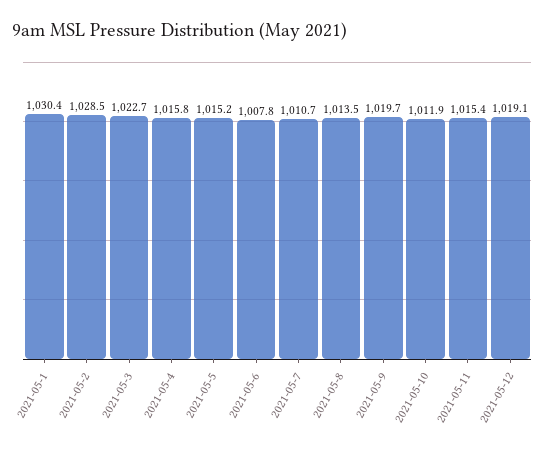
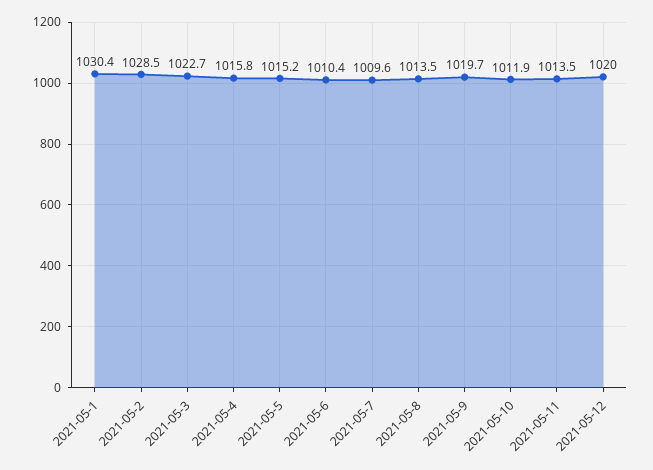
  {
    "2021-05-1": 1030.4,
    "2021-05-2": 1028.5,
    "2021-05-3": 1022.7,
    "2021-05-4": 1015.8,
    "2021-05-5": 1015.2,
-   "2021-05-6": 1007.8,
+   "2021-05-6": 1010.4,
-   "2021-05-7": 1010.7,
+   "2021-05-7": 1009.6,
    "2021-05-8": 1013.5,
    "2021-05-9": 1019.7,
    "2021-05-10": 1011.9,
-   "2021-05-11": 1015.4,
+   "2021-05-11": 1013.5,
-   "2021-05-12": 1019.1
+   "2021-05-12": 1020
  }

